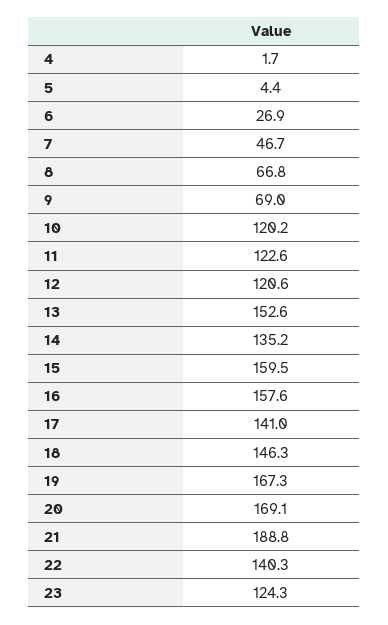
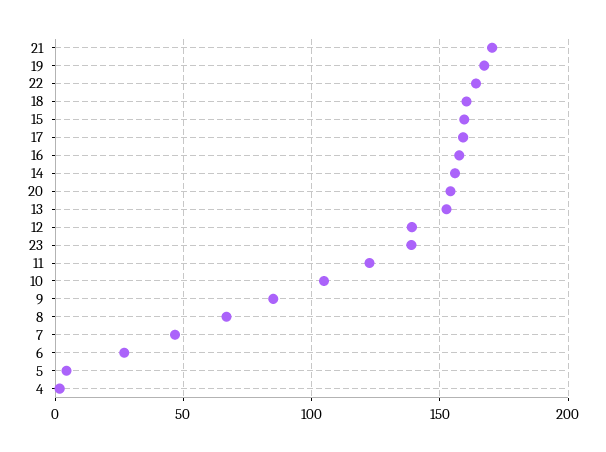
  {
    "4": 1.7,
    "5": 4.4,
    "6": 26.9,
    "7": 46.7,
    "8": 66.8,
-   "9": 69,
+   "9": 85,
-   "10": 120.2,
+   "10": 105,
    "11": 122.6,
-   "12": 120.6,
+   "12": 140,
    "13": 152.6,
-   "14": 135.2,
+   "14": 155,
    "15": 159.5,
    "16": 157.6,
-   "17": 141,
+   "17": 160,
-   "18": 146.3,
+   "18": 160,
    "19": 167.3,
-   "20": 169.1,
+   "20": 155,
-   "21": 188.8,
+   "21": 170,
-   "22": 140.3,
+   "22": 165,
-   "23": 124.3
+   "23": 140
  }

